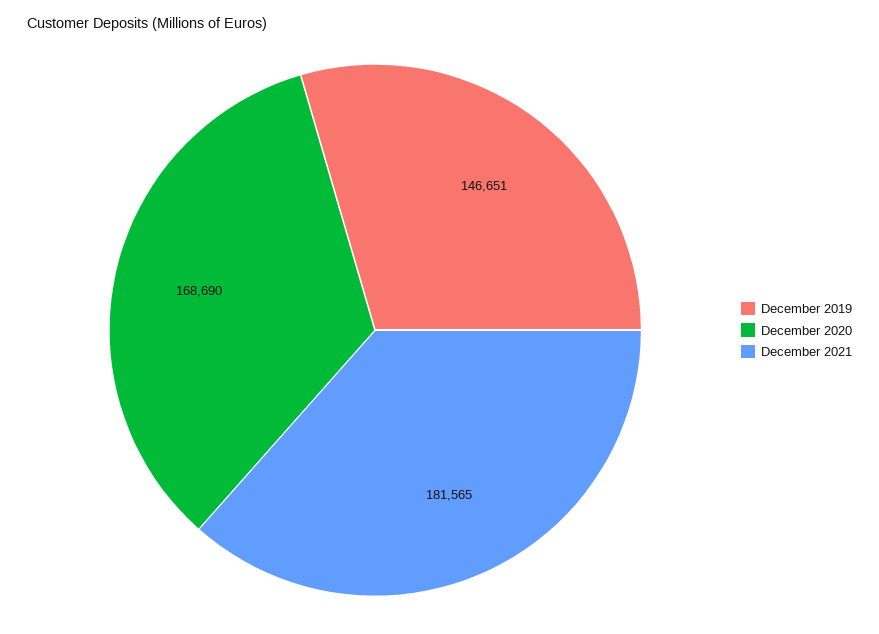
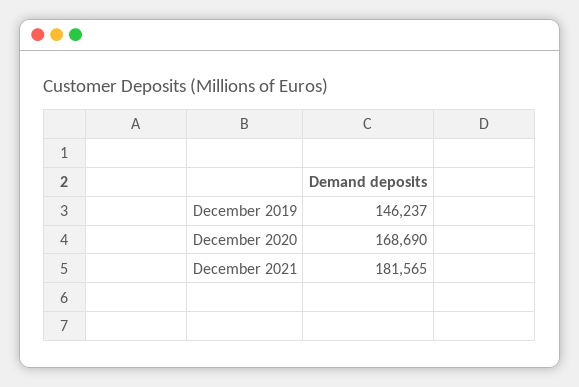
  {
-   "December 2019": 146651,
+   "December 2019": 146237,
    "December 2020": 168690,
    "December 2021": 181565
  }

